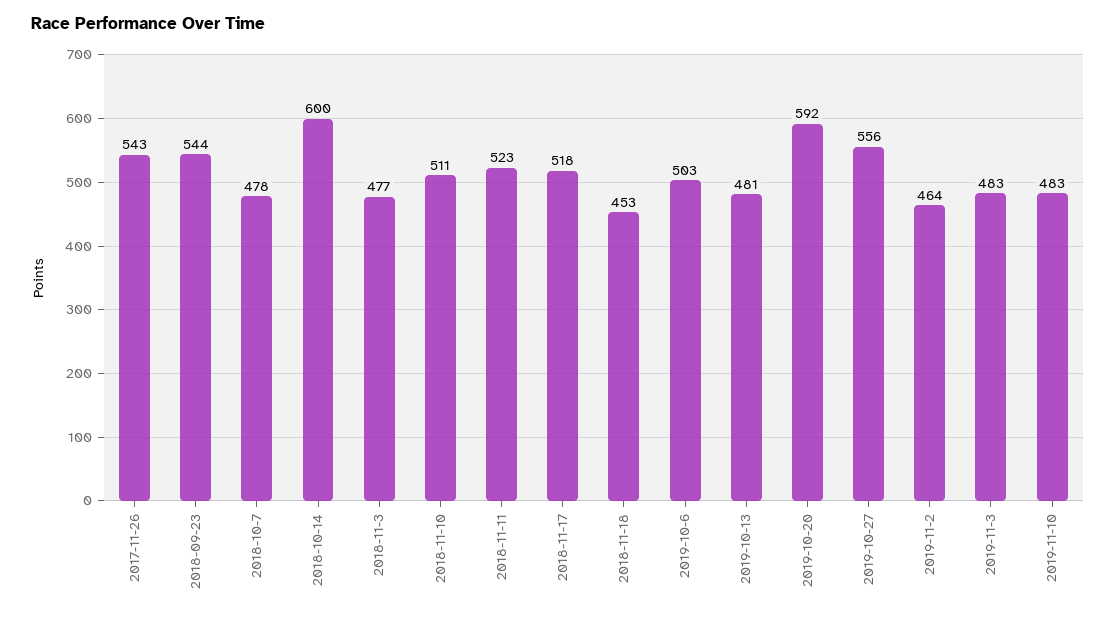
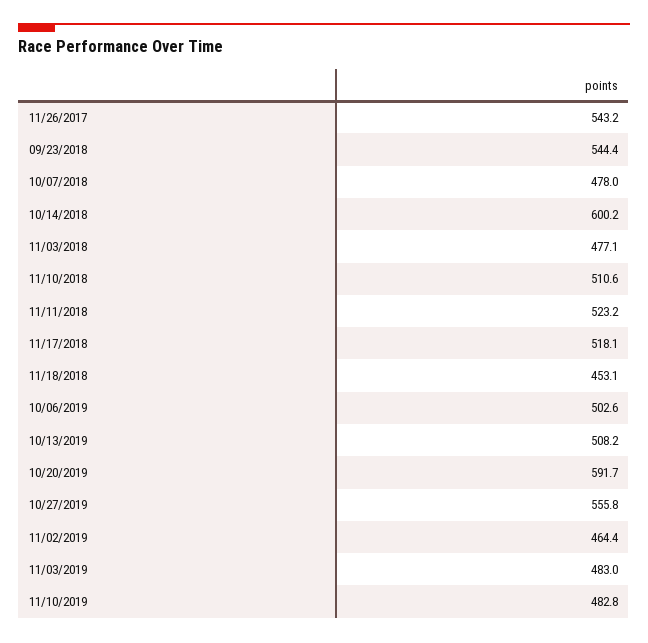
  {
    "2017-11-26": 543.2,
    "2018-09-23": 544.4,
    "2018-10-7": 478,
    "2018-10-14": 600.2,
    "2018-11-3": 477.1,
    "2018-11-10": 510.6,
    "2018-11-11": 523.2,
    "2018-11-17": 518.1,
    "2018-11-18": 453.1,
    "2019-10-6": 502.6,
-   "2019-10-13": 481,
+   "2019-10-13": 508.2,
    "2019-10-20": 591.7,
    "2019-10-27": 555.8,
    "2019-11-2": 464.4,
    "2019-11-3": 483,
    "2019-11-10": 482.8
  }

